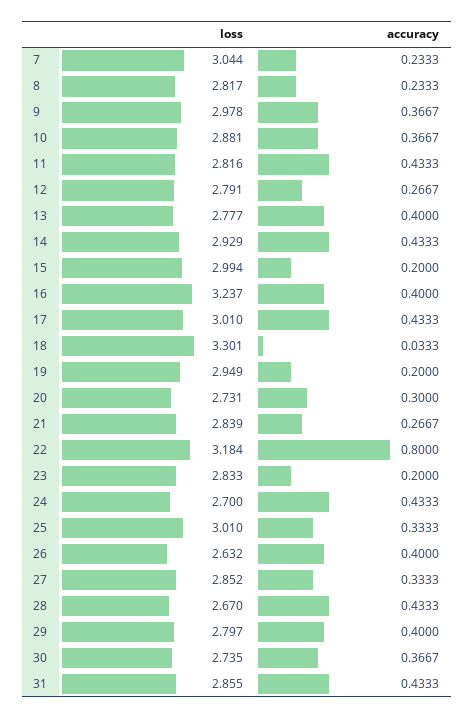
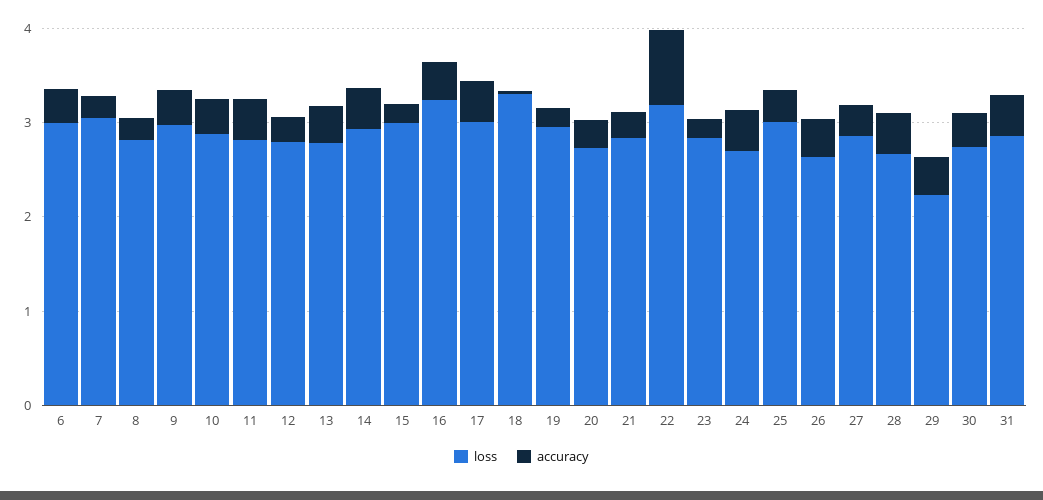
  {
    "loss": {
      "7": 3.044,
      "8": 2.817,
      "9": 2.978,
      "10": 2.881,
      "11": 2.816,
      "12": 2.791,
      "13": 2.777,
      "14": 2.929,
      "15": 2.994,
      "16": 3.237,
      "17": 3.01,
      "18": 3.301,
      "19": 2.949,
      "20": 2.731,
      "21": 2.839,
      "22": 3.184,
      "23": 2.833,
      "24": 2.7,
      "25": 3.01,
      "26": 2.632,
      "27": 2.852,
      "28": 2.67,
-     "29": 2.797,
+     "29": 2.2,
      "30": 2.735,
-     "31": 2.855
+     "31": 2.855,
+     "6": 3
    },
    "accuracy": {
      "7": 0.2333,
      "8": 0.2333,
      "9": 0.3667,
      "10": 0.3667,
      "11": 0.4333,
      "12": 0.2667,
      "13": 0.4,
      "14": 0.4333,
      "15": 0.2,
      "16": 0.4,
      "17": 0.4333,
      "18": 0.0333,
      "19": 0.2,
      "20": 0.3,
      "21": 0.2667,
      "22": 0.8,
      "23": 0.2,
      "24": 0.4333,
      "25": 0.3333,
      "26": 0.4,
      "27": 0.3333,
      "28": 0.4333,
      "29": 0.4,
      "30": 0.3667,
-     "31": 0.4333
+     "31": 0.4333,
+     "6": 0.4
    }
  }

